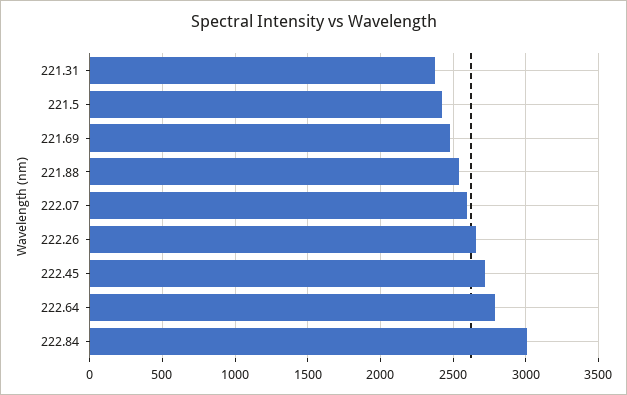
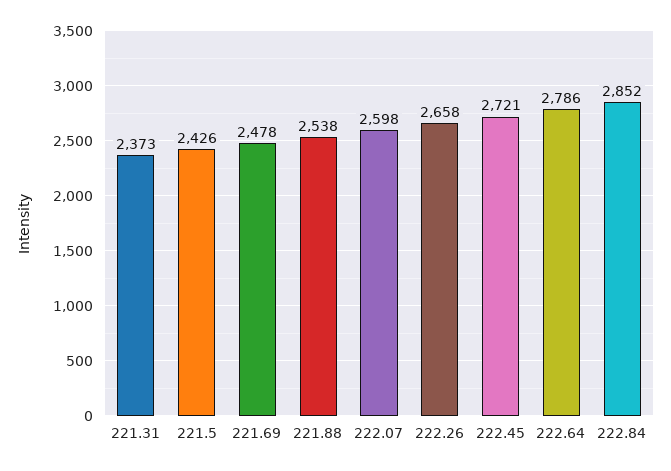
  {
    "221.31": 2373,
    "221.5": 2426,
    "221.69": 2478,
    "221.88": 2538,
    "222.07": 2598,
    "222.26": 2658,
    "222.45": 2721,
    "222.64": 2786,
-   "222.84": 3000
+   "222.84": 2852
  }

